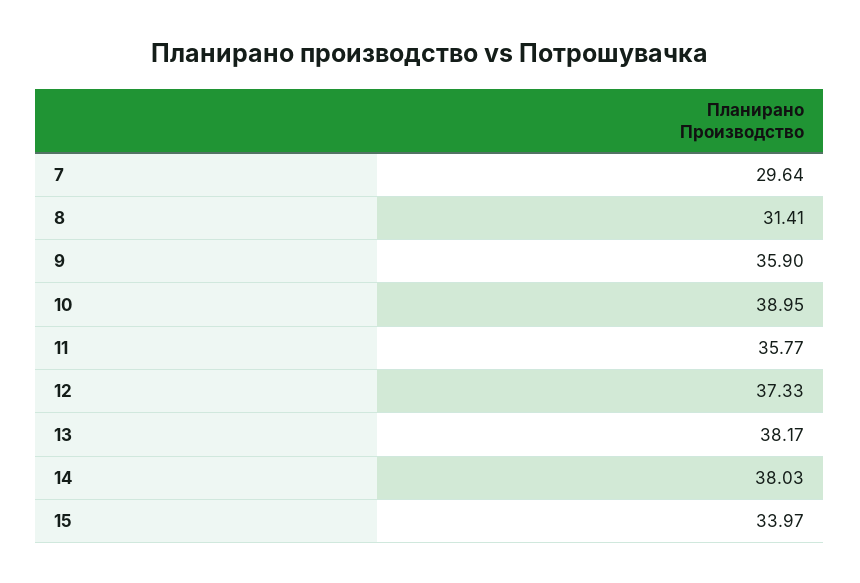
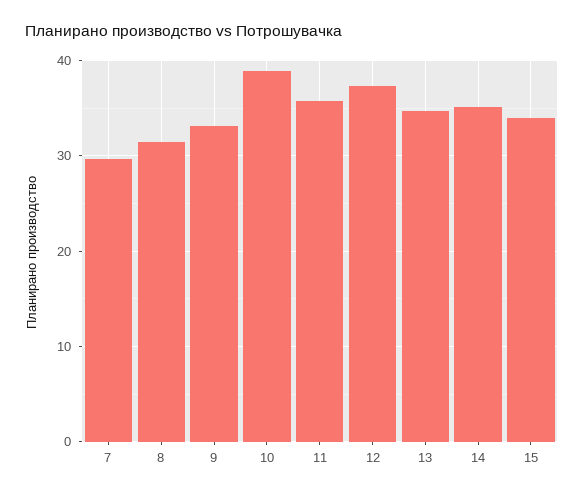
  {
    "7": 29.64,
    "8": 31.41,
-   "9": 35.9,
+   "9": 33,
    "10": 38.95,
    "11": 35.77,
    "12": 37.33,
-   "13": 38.17,
+   "13": 35,
-   "14": 38.03,
+   "14": 35,
    "15": 33.97
  }

